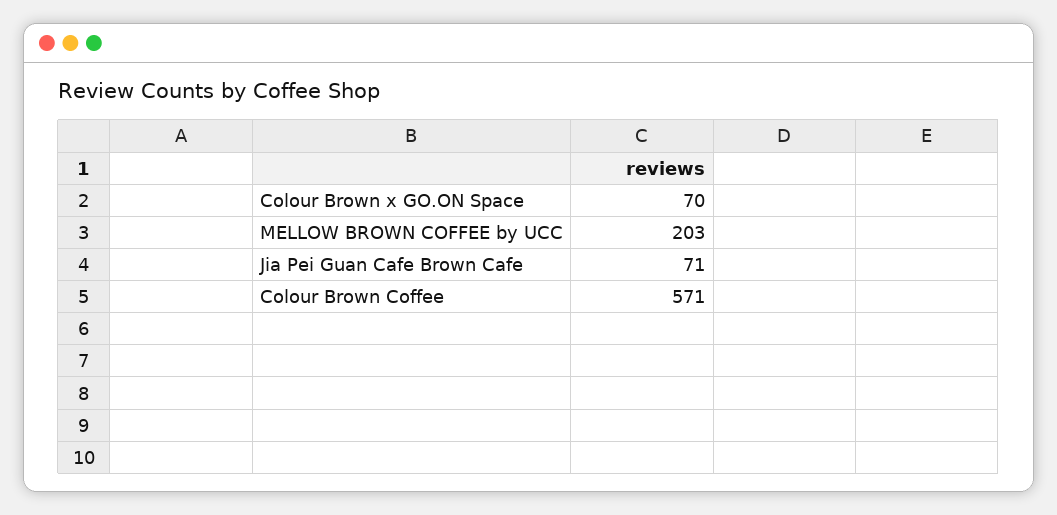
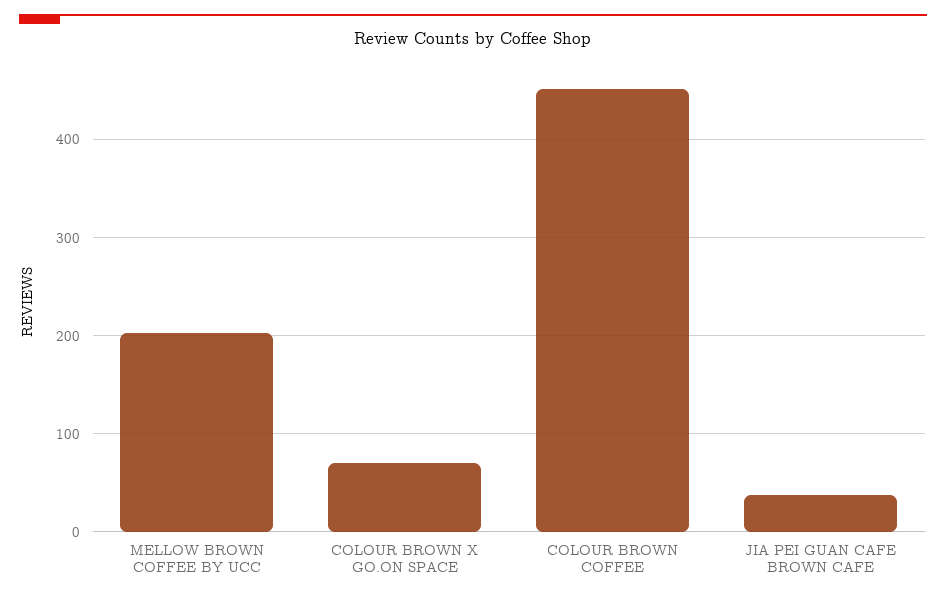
  {
    "Colour Brown x GO.ON Space": 70,
    "MELLOW BROWN COFFEE by UCC": 203,
-   "Jia Pei Guan Cafe Brown Cafe": 71,
+   "Jia Pei Guan Cafe Brown Cafe": 40,
-   "Colour Brown Coffee": 571
+   "Colour Brown Coffee": 450
  }

